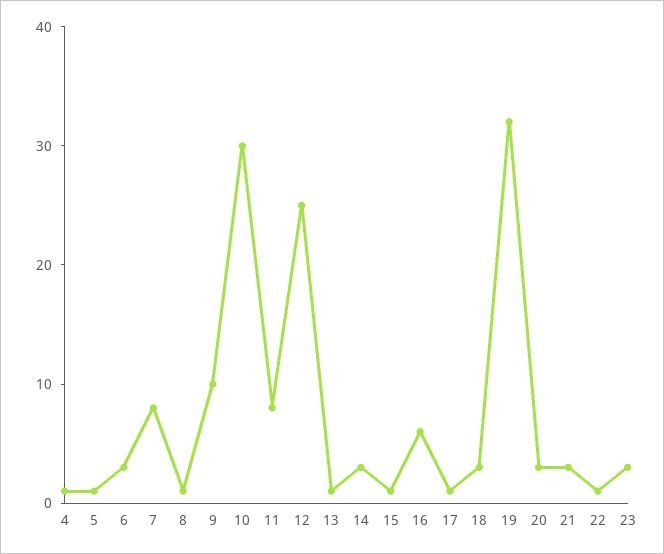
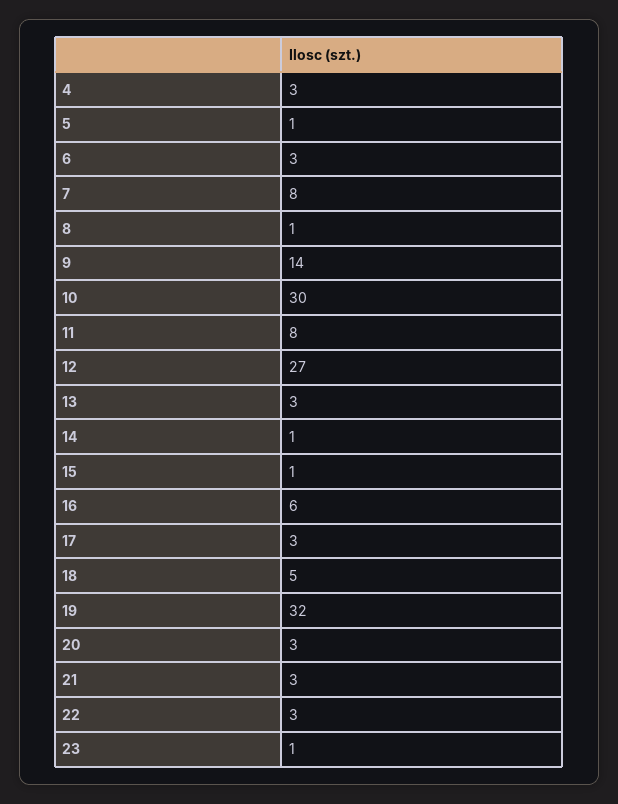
  {
-   "4": 1,
+   "4": 3,
    "5": 1,
    "6": 3,
    "7": 8,
    "8": 1,
-   "9": 10,
+   "9": 14,
    "10": 30,
    "11": 8,
-   "12": 25,
+   "12": 27,
-   "13": 1,
+   "13": 3,
-   "14": 3,
+   "14": 1,
    "15": 1,
    "16": 6,
-   "17": 1,
+   "17": 3,
-   "18": 3,
+   "18": 5,
    "19": 32,
    "20": 3,
    "21": 3,
-   "22": 1,
+   "22": 3,
-   "23": 3
+   "23": 1
  }

